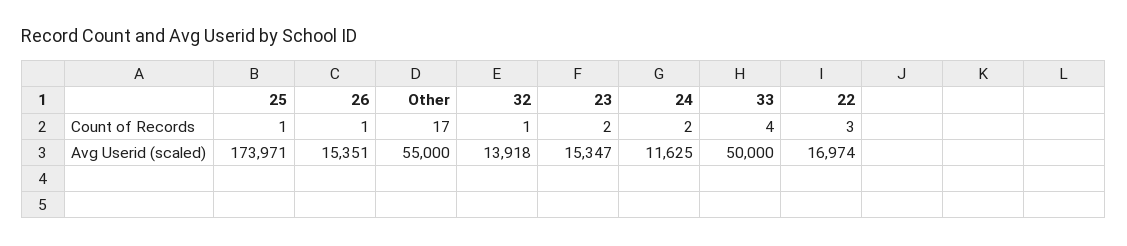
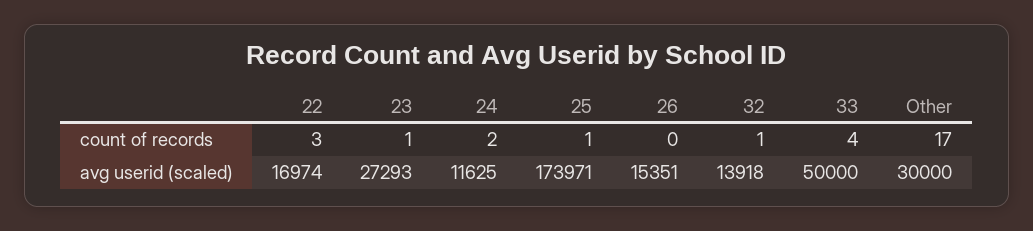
  {
    "25": {
      "Count of Records": 1,
      "Avg Userid (scaled)": 173971
    },
    "26": {
-     "Count of Records": 1,
+     "Count of Records": 0,
      "Avg Userid (scaled)": 15351
    },
    "Other": {
      "Count of Records": 17,
-     "Avg Userid (scaled)": 55000
+     "Avg Userid (scaled)": 30000
    },
    "32": {
      "Count of Records": 1,
      "Avg Userid (scaled)": 13918
    },
    "23": {
-     "Count of Records": 2,
+     "Count of Records": 1,
-     "Avg Userid (scaled)": 15347
+     "Avg Userid (scaled)": 27293
    },
    "24": {
      "Count of Records": 2,
      "Avg Userid (scaled)": 11625
    },
    "33": {
      "Count of Records": 4,
      "Avg Userid (scaled)": 50000
    },
    "22": {
      "Count of Records": 3,
      "Avg Userid (scaled)": 16974
    }
  }

